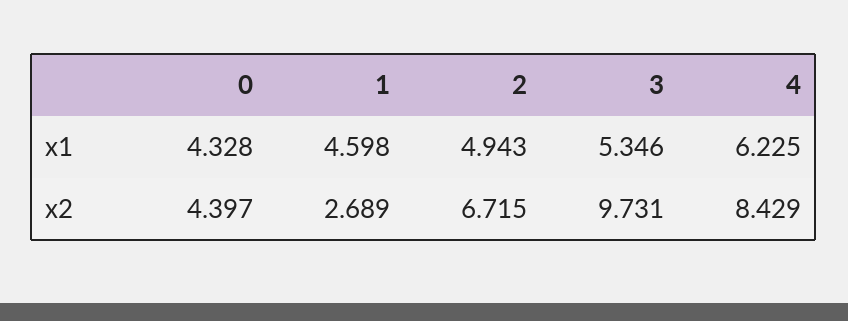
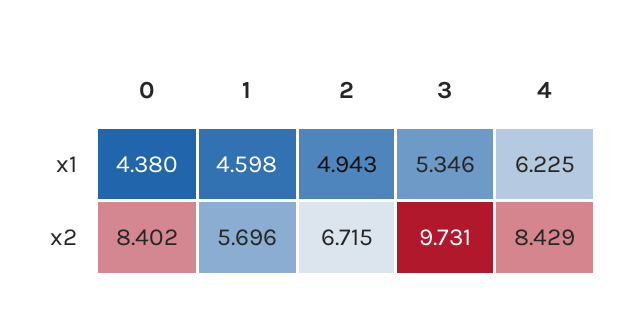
  {
    "0": {
-     "x1": 4.328,
+     "x1": 4.38,
-     "x2": 4.397
+     "x2": 8.402
    },
    "1": {
      "x1": 4.598,
-     "x2": 2.689
+     "x2": 5.696
    },
    "2": {
      "x1": 4.943,
      "x2": 6.715
    },
    "3": {
      "x1": 5.346,
      "x2": 9.731
    },
    "4": {
      "x1": 6.225,
      "x2": 8.429
    }
  }

